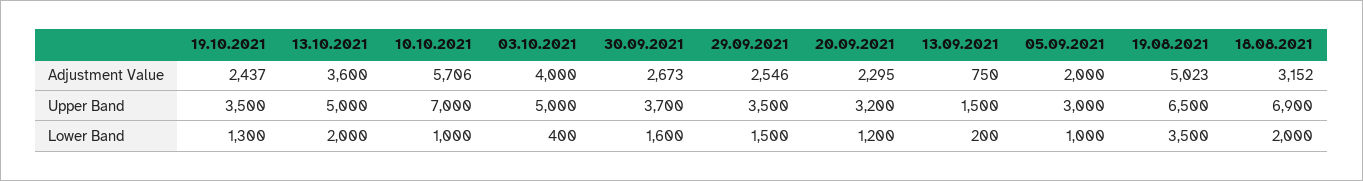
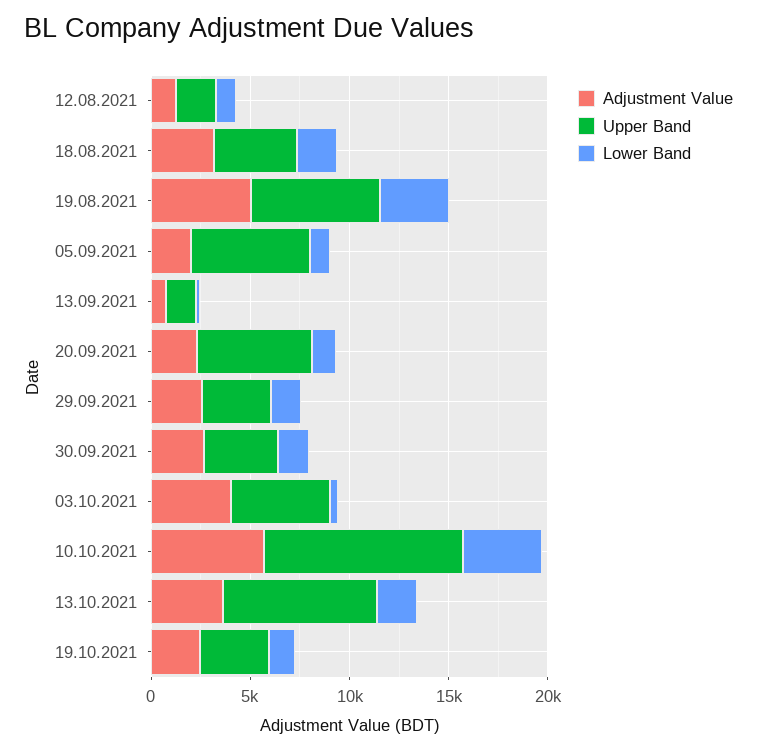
  {
    "Adjustment Value": {
      "19.10.2021": 2437,
      "13.10.2021": 3600,
      "10.10.2021": 5706,
      "03.10.2021": 4000,
      "30.09.2021": 2673,
      "29.09.2021": 2546,
      "20.09.2021": 2295,
      "13.09.2021": 750,
      "05.09.2021": 2000,
      "19.08.2021": 5023,
-     "18.08.2021": 3152
+     "18.08.2021": 3152,
+     "12.08.2021": 1000
    },
    "Upper Band": {
      "19.10.2021": 3500,
-     "13.10.2021": 5000,
+     "13.10.2021": 8000,
-     "10.10.2021": 7000,
+     "10.10.2021": 10000,
      "03.10.2021": 5000,
      "30.09.2021": 3700,
      "29.09.2021": 3500,
-     "20.09.2021": 3200,
+     "20.09.2021": 6000,
      "13.09.2021": 1500,
-     "05.09.2021": 3000,
+     "05.09.2021": 6000,
      "19.08.2021": 6500,
-     "18.08.2021": 6900
+     "18.08.2021": 4000,
+     "12.08.2021": 2000
    },
    "Lower Band": {
      "19.10.2021": 1300,
      "13.10.2021": 2000,
-     "10.10.2021": 1000,
+     "10.10.2021": 4000,
      "03.10.2021": 400,
      "30.09.2021": 1600,
      "29.09.2021": 1500,
      "20.09.2021": 1200,
      "13.09.2021": 200,
      "05.09.2021": 1000,
      "19.08.2021": 3500,
-     "18.08.2021": 2000
+     "18.08.2021": 2000,
+     "12.08.2021": 1000
    }
  }

